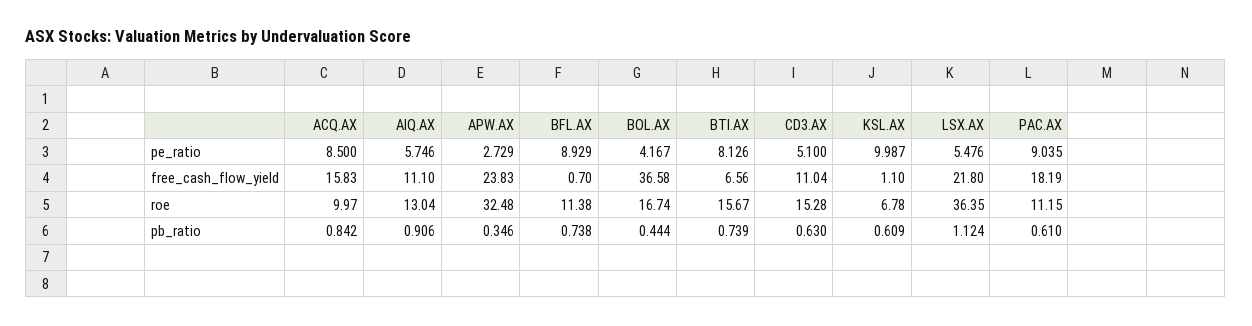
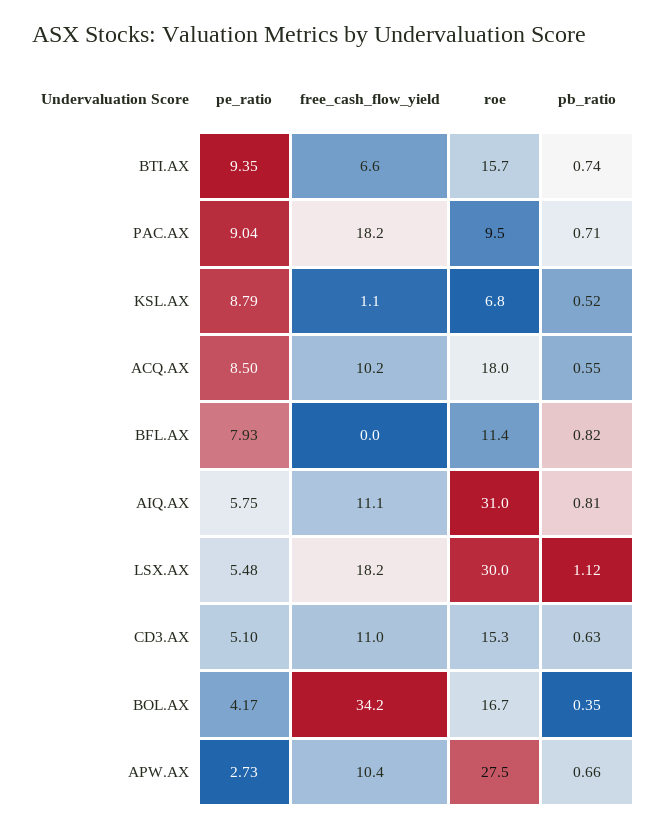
  {
    "ACQ.AX": {
      "pe_ratio": 8.5,
-     "free_cash_flow_yield": 15.83,
+     "free_cash_flow_yield": 10.2,
-     "roe": 9.97,
+     "roe": 18,
-     "pb_ratio": 0.842
+     "pb_ratio": 0.55
    },
    "AIQ.AX": {
      "pe_ratio": 5.746,
      "free_cash_flow_yield": 11.1,
-     "roe": 13.04,
+     "roe": 31,
-     "pb_ratio": 0.906
+     "pb_ratio": 0.81
    },
    "APW.AX": {
      "pe_ratio": 2.729,
-     "free_cash_flow_yield": 23.83,
+     "free_cash_flow_yield": 10.4,
-     "roe": 32.48,
+     "roe": 27.5,
-     "pb_ratio": 0.346
+     "pb_ratio": 0.66
    },
    "BFL.AX": {
-     "pe_ratio": 8.929,
+     "pe_ratio": 7.93,
-     "free_cash_flow_yield": 0.7,
+     "free_cash_flow_yield": 0,
      "roe": 11.38,
-     "pb_ratio": 0.738
+     "pb_ratio": 0.82
    },
    "BOL.AX": {
      "pe_ratio": 4.167,
-     "free_cash_flow_yield": 36.58,
+     "free_cash_flow_yield": 34.2,
      "roe": 16.74,
-     "pb_ratio": 0.444
+     "pb_ratio": 0.35
    },
    "BTI.AX": {
-     "pe_ratio": 8.126,
+     "pe_ratio": 9.35,
      "free_cash_flow_yield": 6.56,
      "roe": 15.67,
      "pb_ratio": 0.739
    },
    "CD3.AX": {
      "pe_ratio": 5.1,
      "free_cash_flow_yield": 11.04,
      "roe": 15.28,
      "pb_ratio": 0.63
    },
    "KSL.AX": {
-     "pe_ratio": 9.987,
+     "pe_ratio": 8.79,
      "free_cash_flow_yield": 1.1,
      "roe": 6.78,
-     "pb_ratio": 0.609
+     "pb_ratio": 0.52
    },
    "LSX.AX": {
      "pe_ratio": 5.476,
-     "free_cash_flow_yield": 21.8,
+     "free_cash_flow_yield": 18.2,
-     "roe": 36.35,
+     "roe": 30,
      "pb_ratio": 1.124
    },
    "PAC.AX": {
      "pe_ratio": 9.035,
      "free_cash_flow_yield": 18.19,
-     "roe": 11.15,
+     "roe": 9.5,
-     "pb_ratio": 0.61
+     "pb_ratio": 0.71
    }
  }

